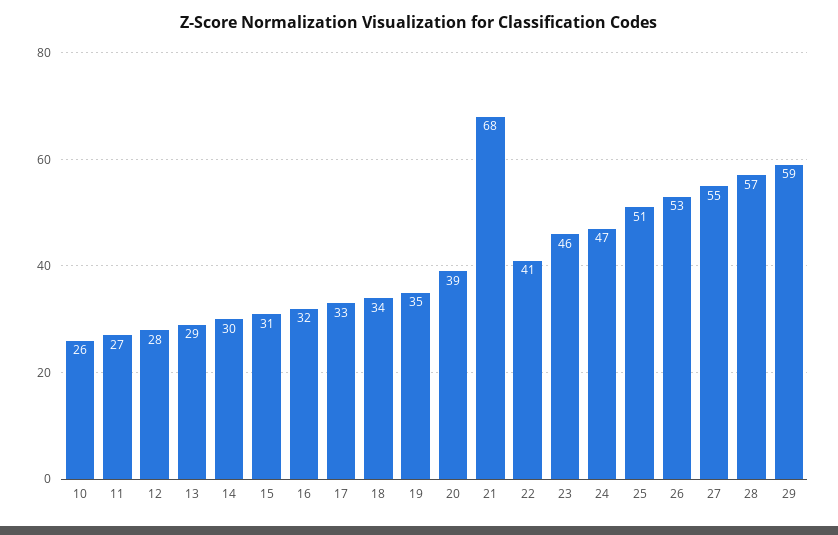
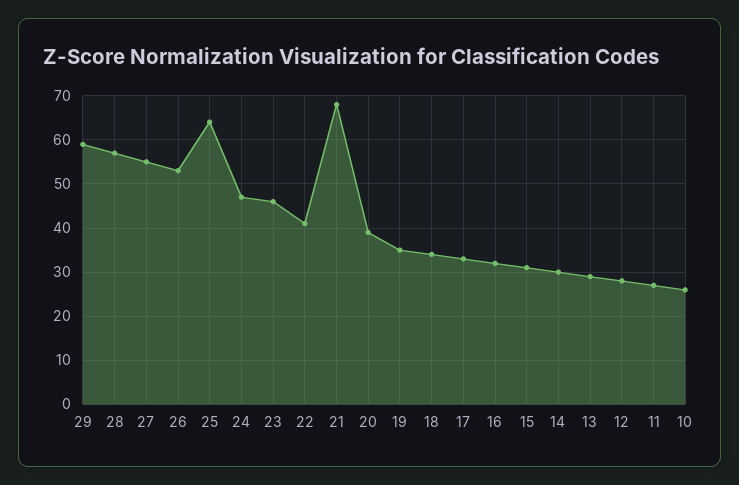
  {
    "10": 26,
    "11": 27,
    "12": 28,
    "13": 29,
    "14": 30,
    "15": 31,
    "16": 32,
    "17": 33,
    "18": 34,
    "19": 35,
    "20": 39,
    "21": 68,
    "22": 41,
    "23": 46,
    "24": 47,
-   "25": 51,
+   "25": 65,
    "26": 53,
    "27": 55,
    "28": 57,
    "29": 59
  }

